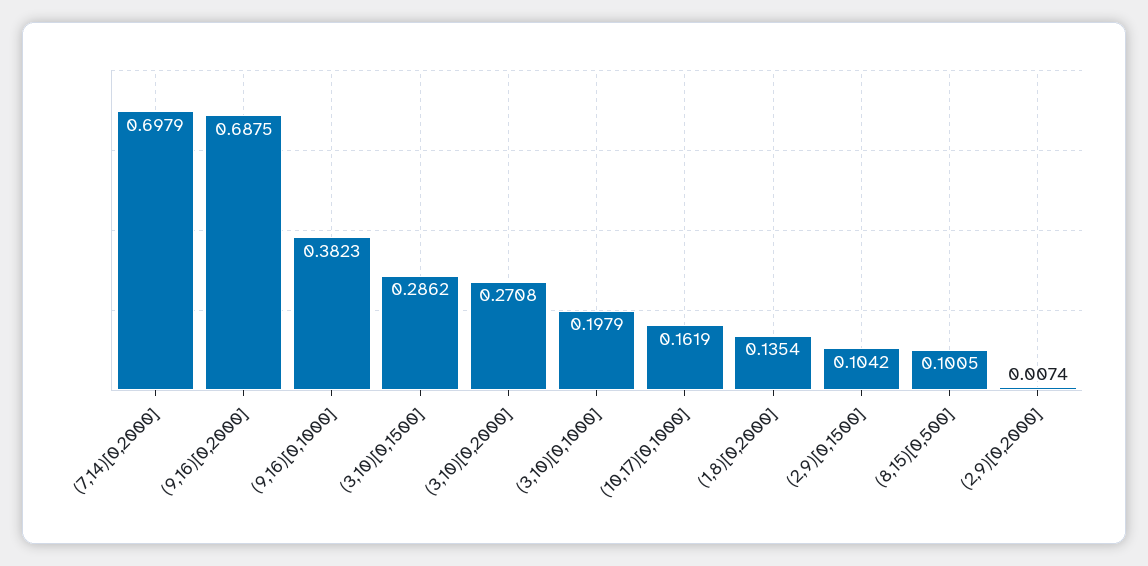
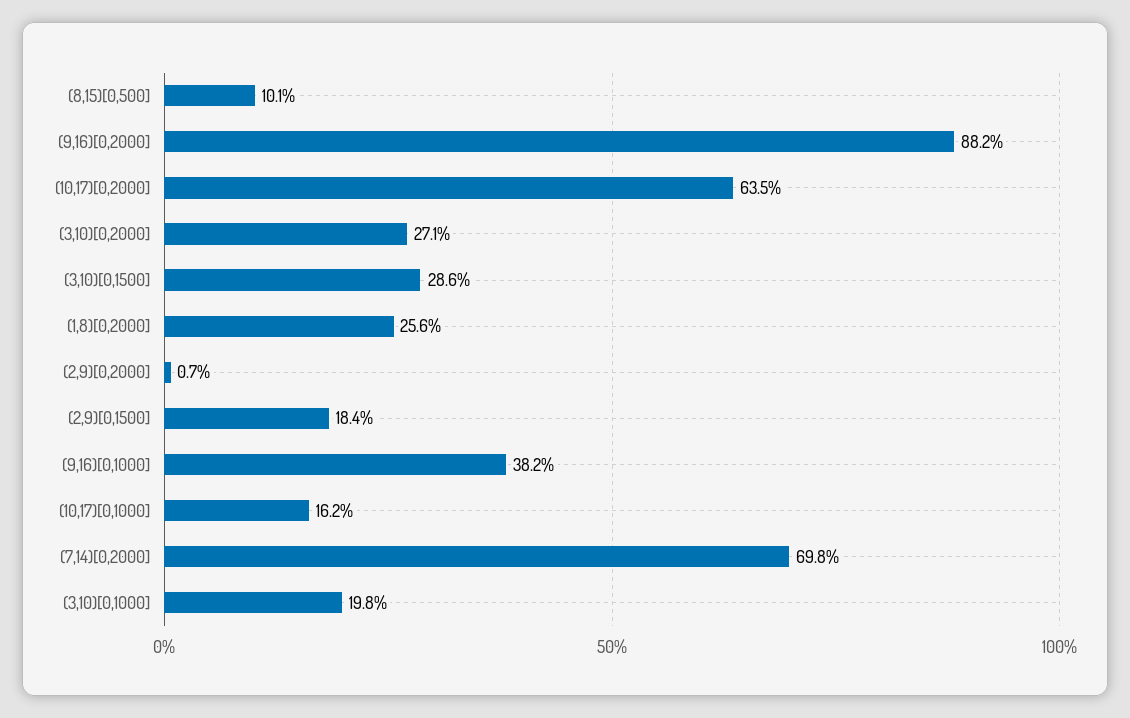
  {
    "(7,14)[0,2000]": 0.6979,
-   "(9,16)[0,2000]": 0.6875,
+   "(9,16)[0,2000]": 0.882,
    "(9,16)[0,1000]": 0.3823,
    "(3,10)[0,1500]": 0.2862,
    "(3,10)[0,2000]": 0.2708,
    "(3,10)[0,1000]": 0.1979,
    "(10,17)[0,1000]": 0.1619,
-   "(1,8)[0,2000]": 0.1354,
+   "(1,8)[0,2000]": 0.256,
-   "(2,9)[0,1500]": 0.1042,
+   "(2,9)[0,1500]": 0.184,
    "(8,15)[0,500]": 0.1005,
-   "(2,9)[0,2000]": 0.0074
+   "(2,9)[0,2000]": 0.0074,
+   "(10,17)[0,2000]": 0.635
  }

